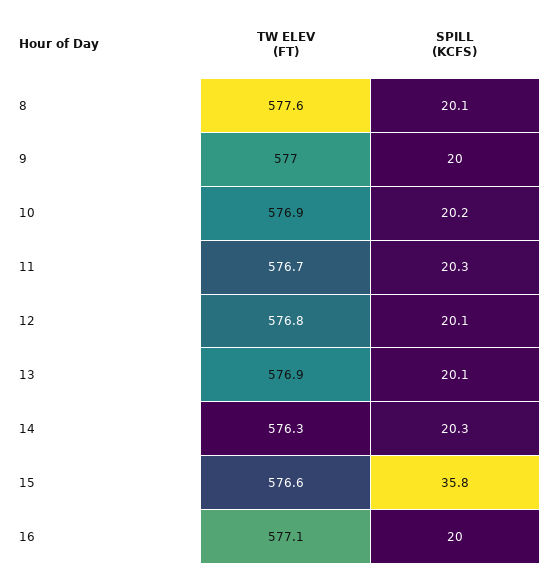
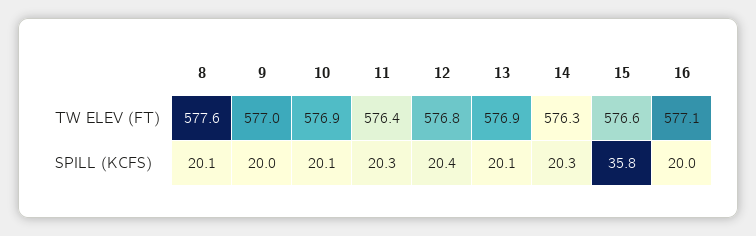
  {
    "TW ELEV (FT)": {
      "8": 577.6,
      "9": 577,
      "10": 576.9,
-     "11": 576.7,
+     "11": 576.4,
      "12": 576.8,
      "13": 576.9,
      "14": 576.3,
      "15": 576.6,
      "16": 577.1
    },
    "SPILL (KCFS)": {
      "8": 20.1,
      "9": 20,
-     "10": 20.2,
+     "10": 20.1,
      "11": 20.3,
-     "12": 20.1,
+     "12": 20.4,
      "13": 20.1,
      "14": 20.3,
      "15": 35.8,
      "16": 20
    }
  }

